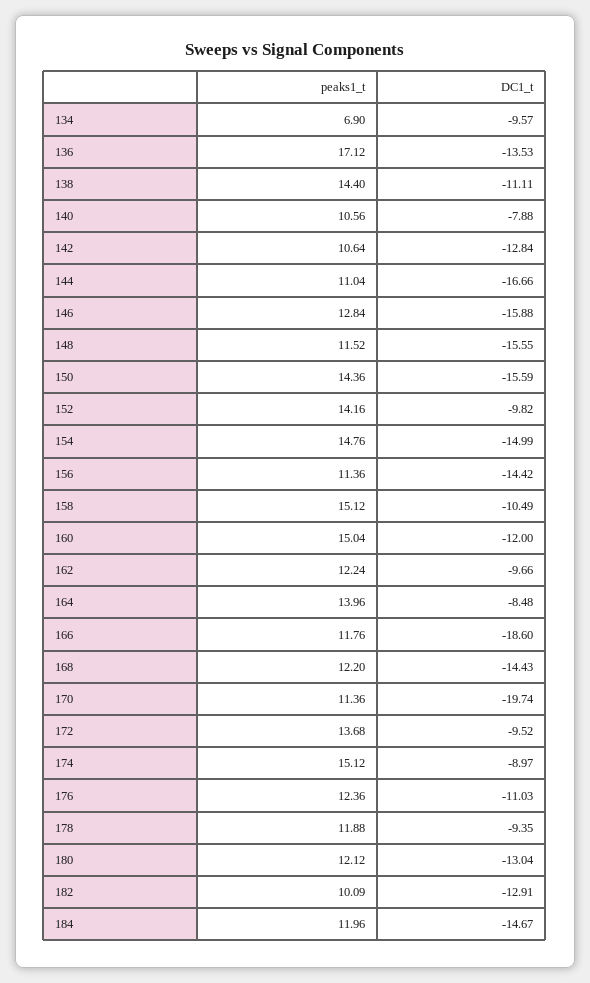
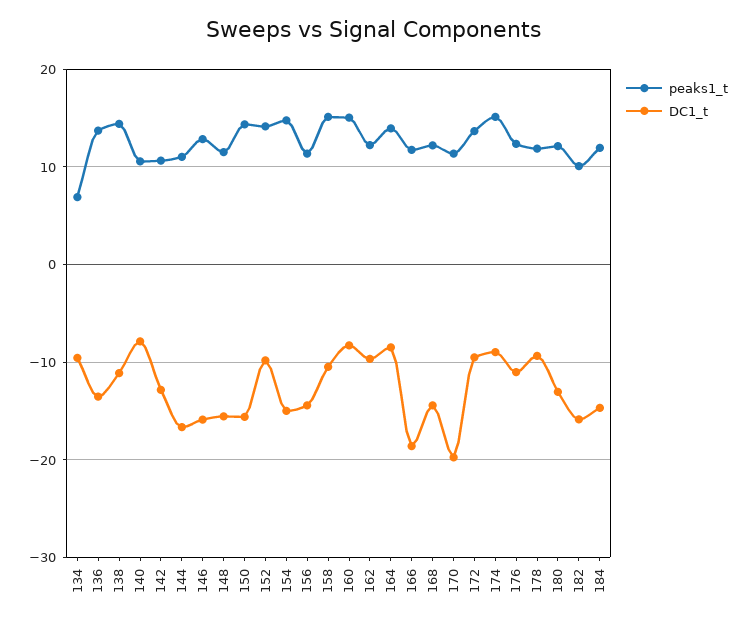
  {
    "peaks1_t": {
      "134": 6.9,
-     "136": 17.12,
+     "136": 14,
      "138": 14.4,
      "140": 10.56,
      "142": 10.64,
      "144": 11.04,
      "146": 12.84,
      "148": 11.52,
      "150": 14.36,
      "152": 14.16,
      "154": 14.76,
      "156": 11.36,
      "158": 15.12,
      "160": 15.04,
      "162": 12.24,
      "164": 13.96,
      "166": 11.76,
      "168": 12.2,
      "170": 11.36,
      "172": 13.68,
      "174": 15.12,
      "176": 12.36,
      "178": 11.88,
      "180": 12.12,
      "182": 10.09,
      "184": 11.96
    },
    "DC1_t": {
      "134": -9.57,
      "136": -13.53,
      "138": -11.11,
      "140": -7.88,
      "142": -12.84,
      "144": -16.66,
      "146": -15.88,
      "148": -15.55,
      "150": -15.59,
      "152": -9.82,
      "154": -14.99,
      "156": -14.42,
      "158": -10.49,
-     "160": -12,
+     "160": -8,
      "162": -9.66,
      "164": -8.48,
      "166": -18.6,
      "168": -14.43,
      "170": -19.74,
      "172": -9.52,
      "174": -8.97,
      "176": -11.03,
      "178": -9.35,
      "180": -13.04,
-     "182": -12.91,
+     "182": -16,
      "184": -14.67
    }
  }

